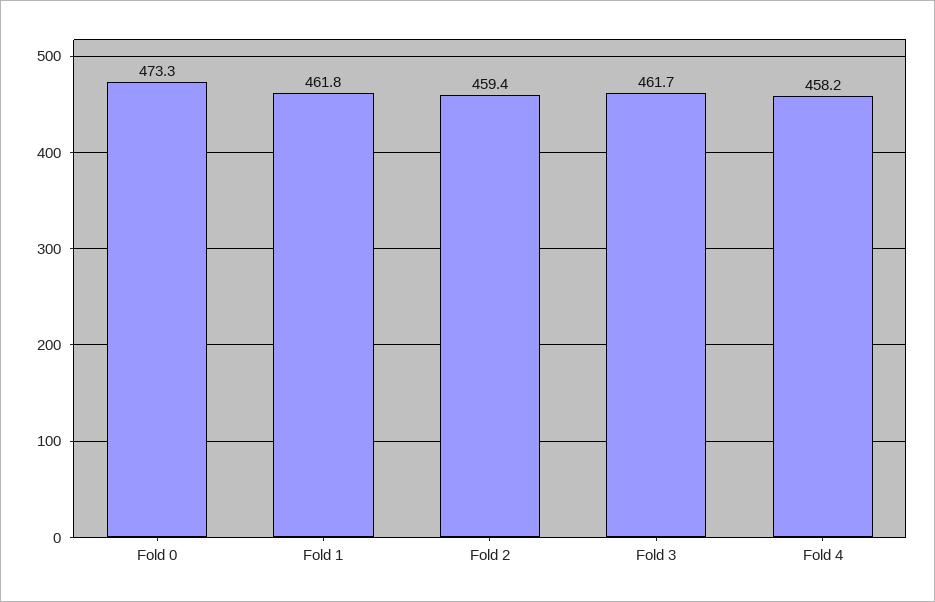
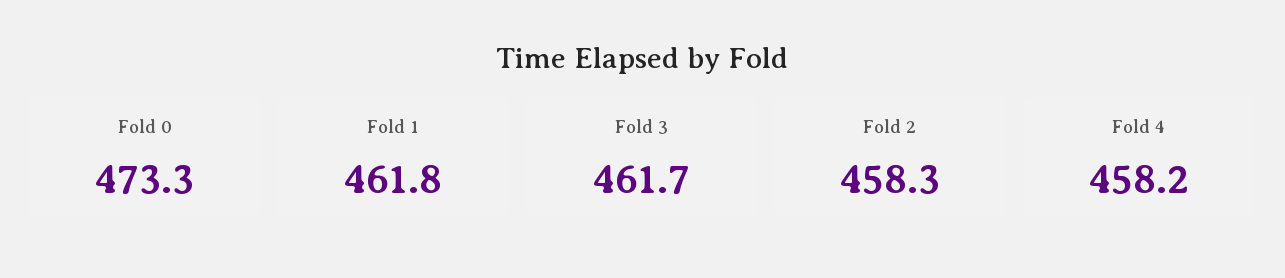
  {
    "Fold 0": 473.3,
    "Fold 1": 461.8,
-   "Fold 2": 459.4,
+   "Fold 2": 458.3,
    "Fold 3": 461.7,
    "Fold 4": 458.2
  }

